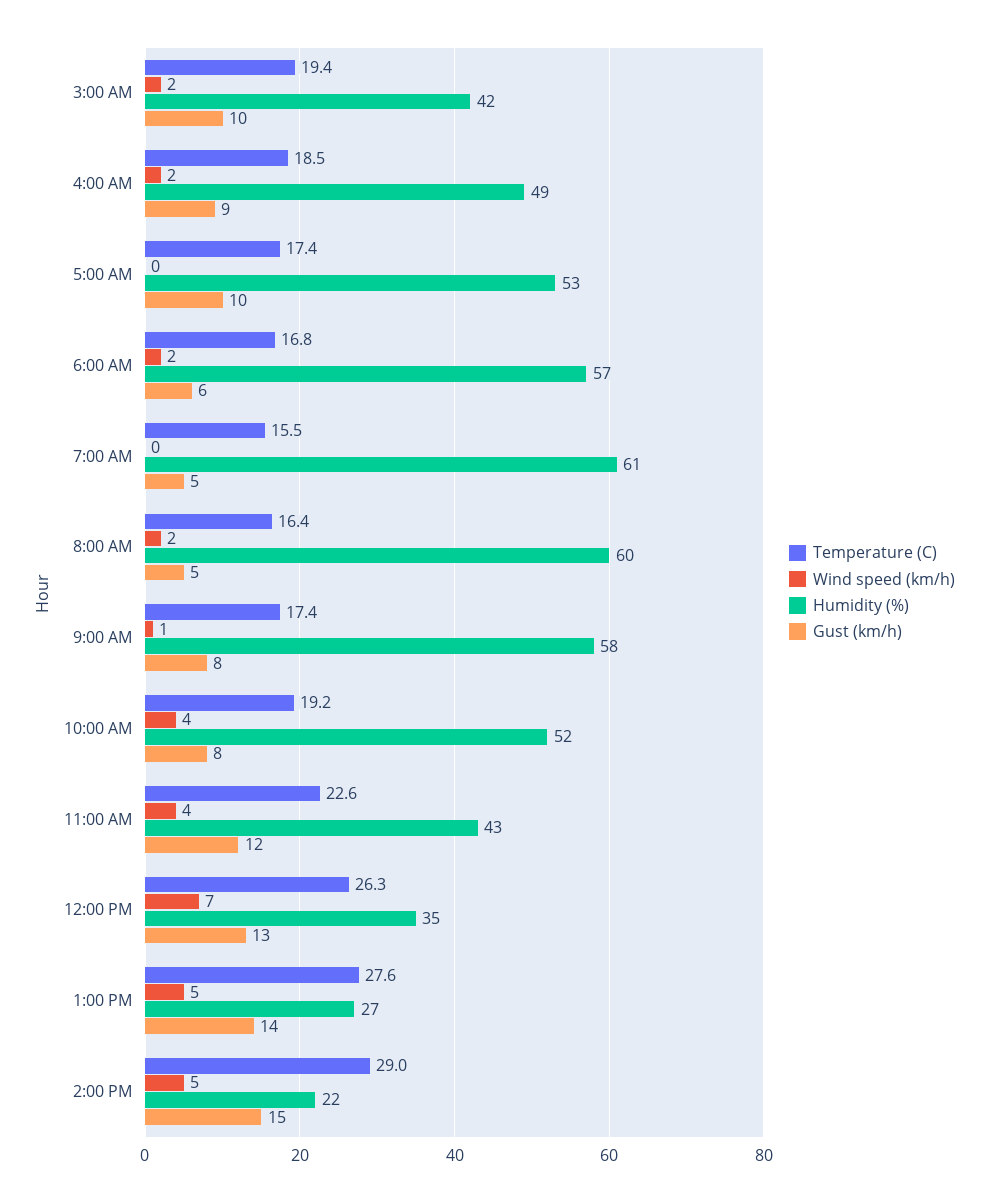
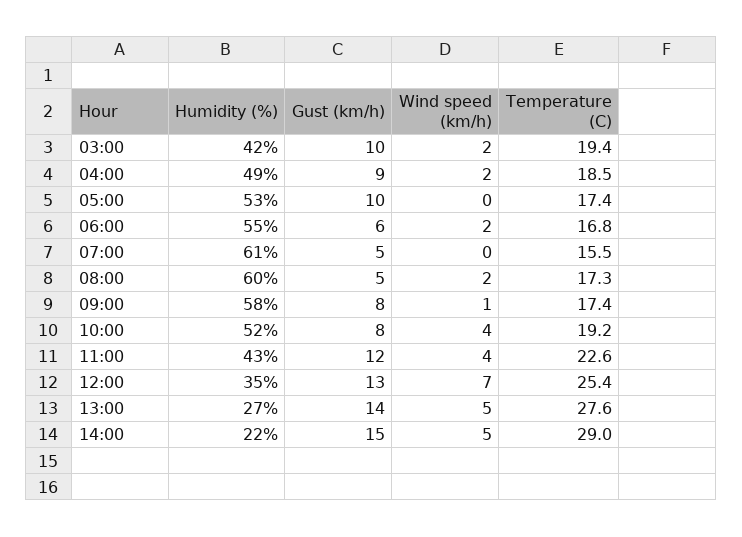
  {
    "Temperature (C)": {
      "3:00 AM": 19.4,
      "4:00 AM": 18.5,
      "5:00 AM": 17.4,
      "6:00 AM": 16.8,
      "7:00 AM": 15.5,
-     "8:00 AM": 16.4,
+     "8:00 AM": 17.3,
      "9:00 AM": 17.4,
      "10:00 AM": 19.2,
      "11:00 AM": 22.6,
-     "12:00 PM": 26.3,
+     "12:00 PM": 25.4,
      "1:00 PM": 27.6,
      "2:00 PM": 29
    },
    "Wind speed (km/h)": {
      "3:00 AM": 2,
      "4:00 AM": 2,
      "5:00 AM": 0,
      "6:00 AM": 2,
      "7:00 AM": 0,
      "8:00 AM": 2,
      "9:00 AM": 1,
      "10:00 AM": 4,
      "11:00 AM": 4,
      "12:00 PM": 7,
      "1:00 PM": 5,
      "2:00 PM": 5
    },
    "Humidity (%)": {
      "3:00 AM": 42,
      "4:00 AM": 49,
      "5:00 AM": 53,
-     "6:00 AM": 57,
+     "6:00 AM": 55,
      "7:00 AM": 61,
      "8:00 AM": 60,
      "9:00 AM": 58,
      "10:00 AM": 52,
      "11:00 AM": 43,
      "12:00 PM": 35,
      "1:00 PM": 27,
      "2:00 PM": 22
    },
    "Gust (km/h)": {
      "3:00 AM": 10,
      "4:00 AM": 9,
      "5:00 AM": 10,
      "6:00 AM": 6,
      "7:00 AM": 5,
      "8:00 AM": 5,
      "9:00 AM": 8,
      "10:00 AM": 8,
      "11:00 AM": 12,
      "12:00 PM": 13,
      "1:00 PM": 14,
      "2:00 PM": 15
    }
  }

